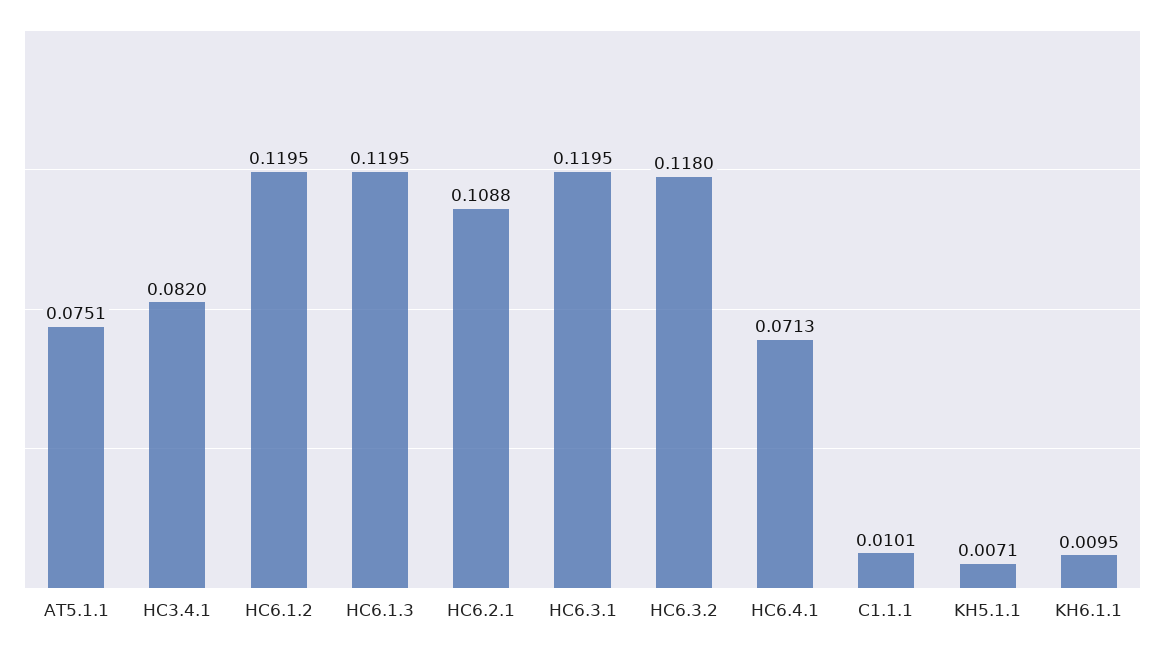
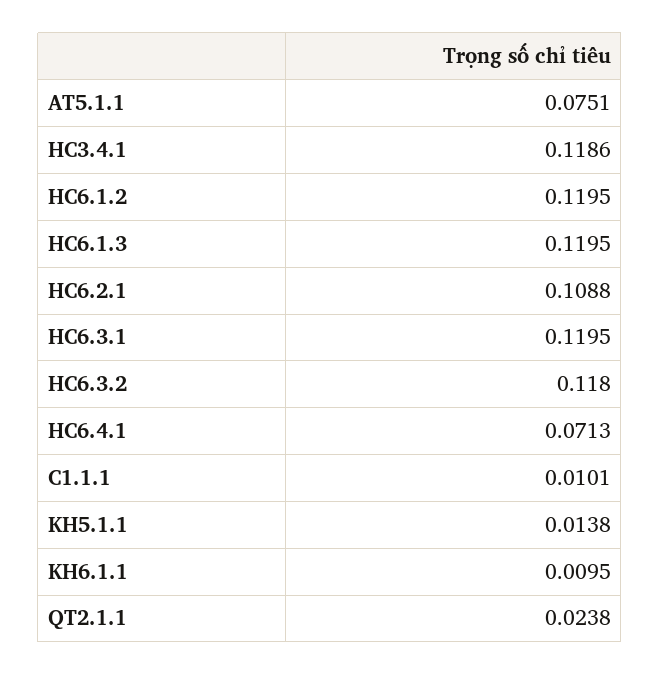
  {
    "AT5.1.1": 0.0751,
-   "HC3.4.1": 0.082,
+   "HC3.4.1": 0.1186,
    "HC6.1.2": 0.1195,
    "HC6.1.3": 0.1195,
    "HC6.2.1": 0.1088,
    "HC6.3.1": 0.1195,
    "HC6.3.2": 0.118,
    "HC6.4.1": 0.0713,
    "C1.1.1": 0.0101,
-   "KH5.1.1": 0.0071,
+   "KH5.1.1": 0.0138,
-   "KH6.1.1": 0.0095
+   "KH6.1.1": 0.0095,
+   "QT2.1.1": 0.0238
  }

